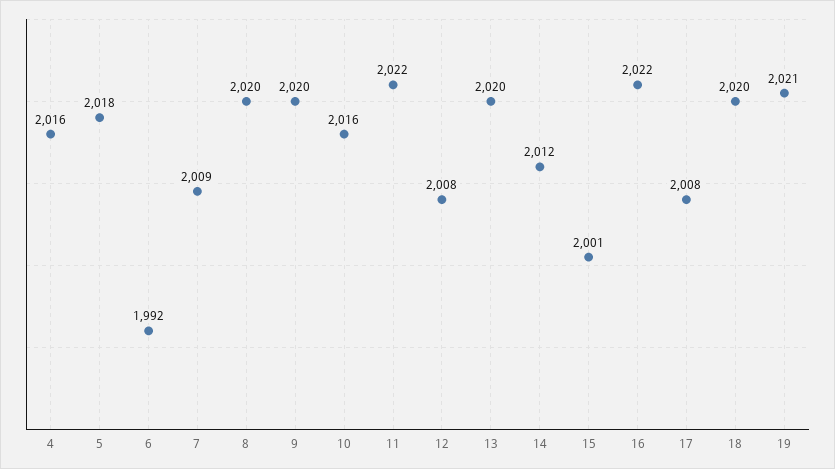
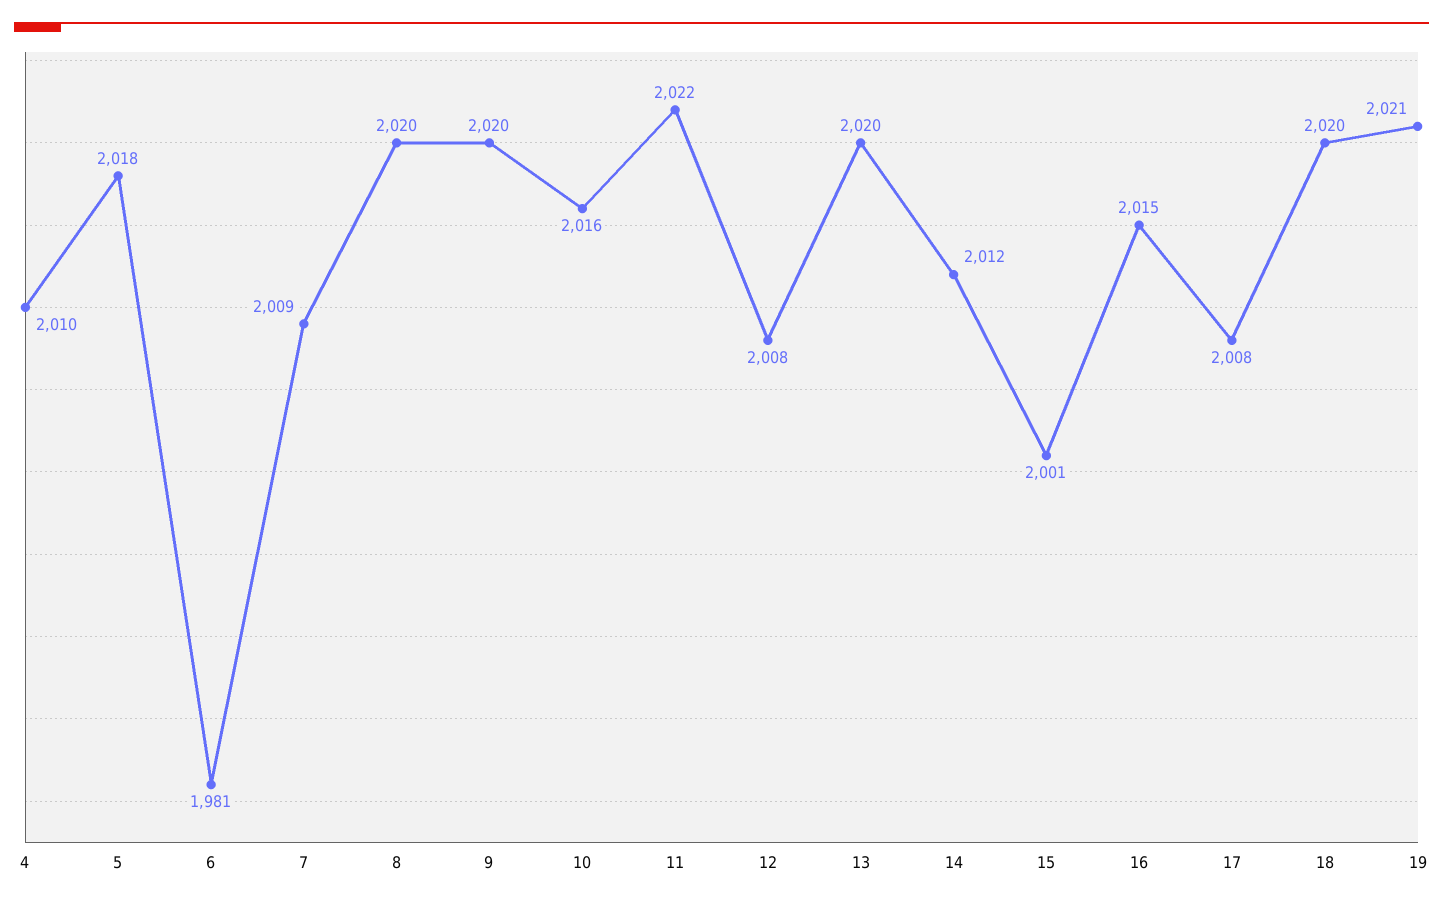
  {
-   "4": 2016,
+   "4": 2010,
    "5": 2018,
-   "6": 1992,
+   "6": 1981,
    "7": 2009,
    "8": 2020,
    "9": 2020,
    "10": 2016,
    "11": 2022,
    "12": 2008,
    "13": 2020,
    "14": 2012,
    "15": 2001,
-   "16": 2022,
+   "16": 2015,
    "17": 2008,
    "18": 2020,
    "19": 2021
  }

